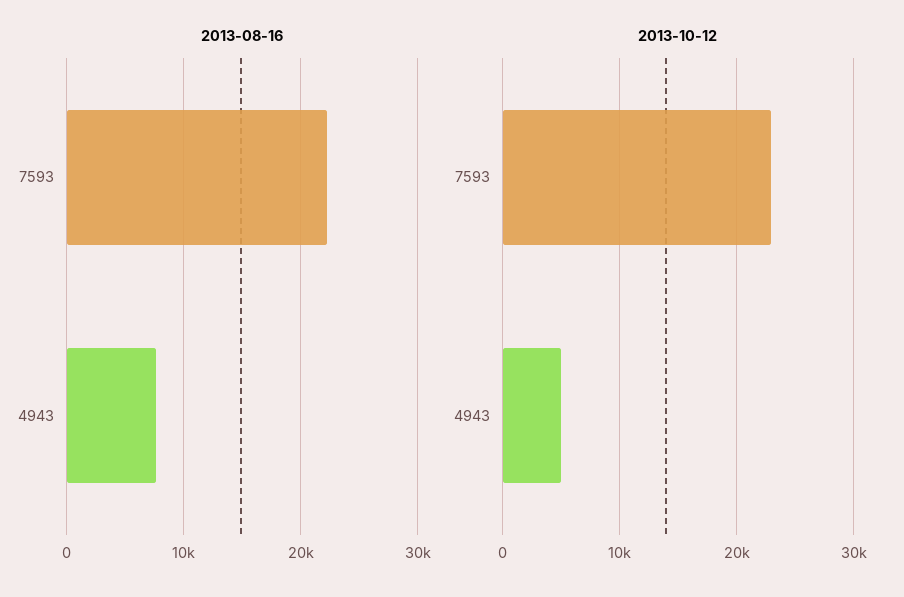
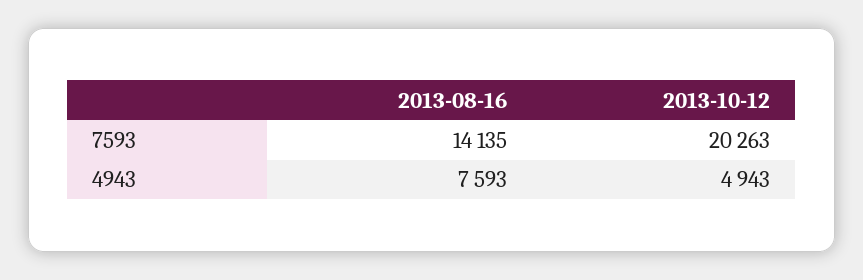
  {
    "2013-08-16": {
-     "7593": 22000,
+     "7593": 14135,
      "4943": 7593
    },
    "2013-10-12": {
-     "7593": 23000,
+     "7593": 20263,
      "4943": 4943
    }
  }

